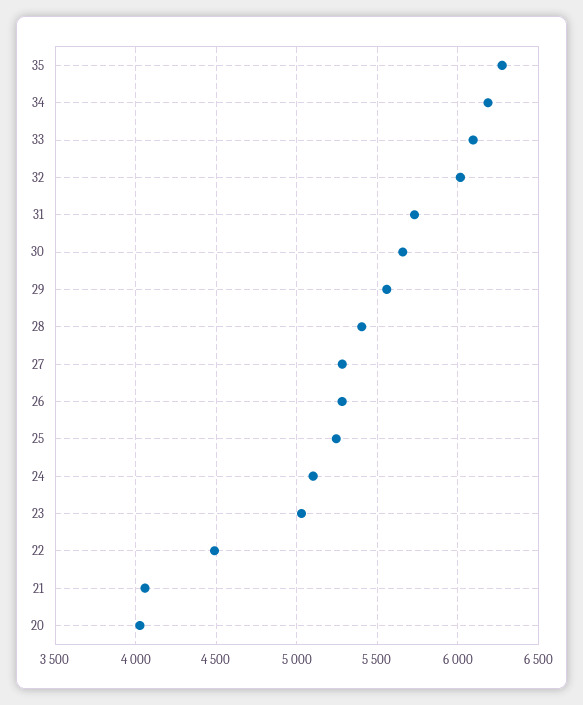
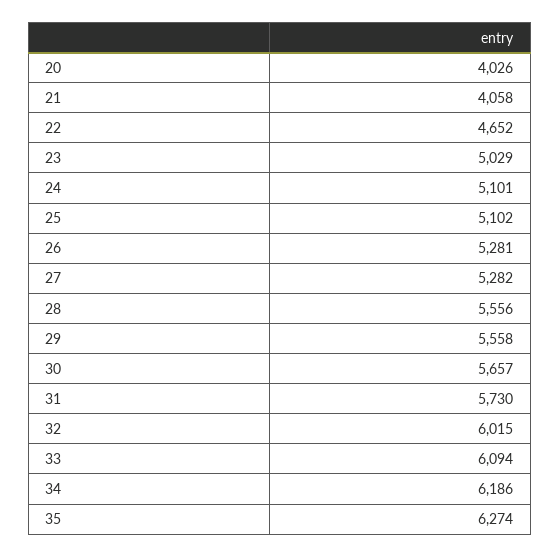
  {
    "35": 6274,
    "34": 6186,
    "33": 6094,
    "32": 6015,
    "31": 5730,
    "30": 5657,
    "29": 5558,
-   "28": 5400,
+   "28": 5556,
    "27": 5282,
    "26": 5281,
-   "25": 5250,
+   "25": 5102,
    "24": 5101,
    "23": 5029,
-   "22": 4500,
+   "22": 4652,
    "21": 4058,
    "20": 4026
  }

